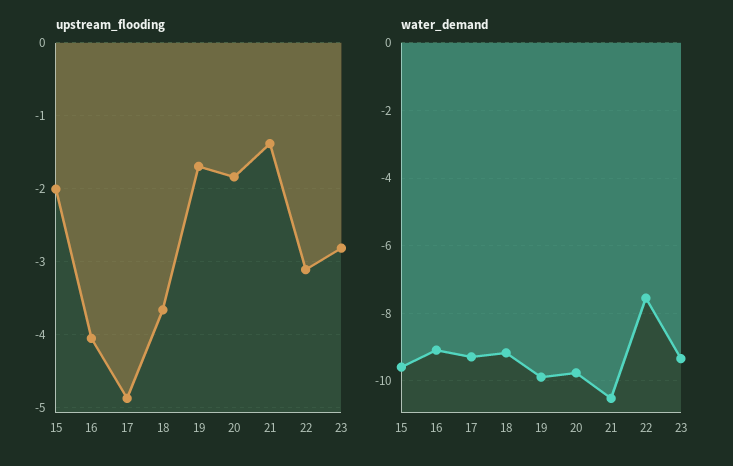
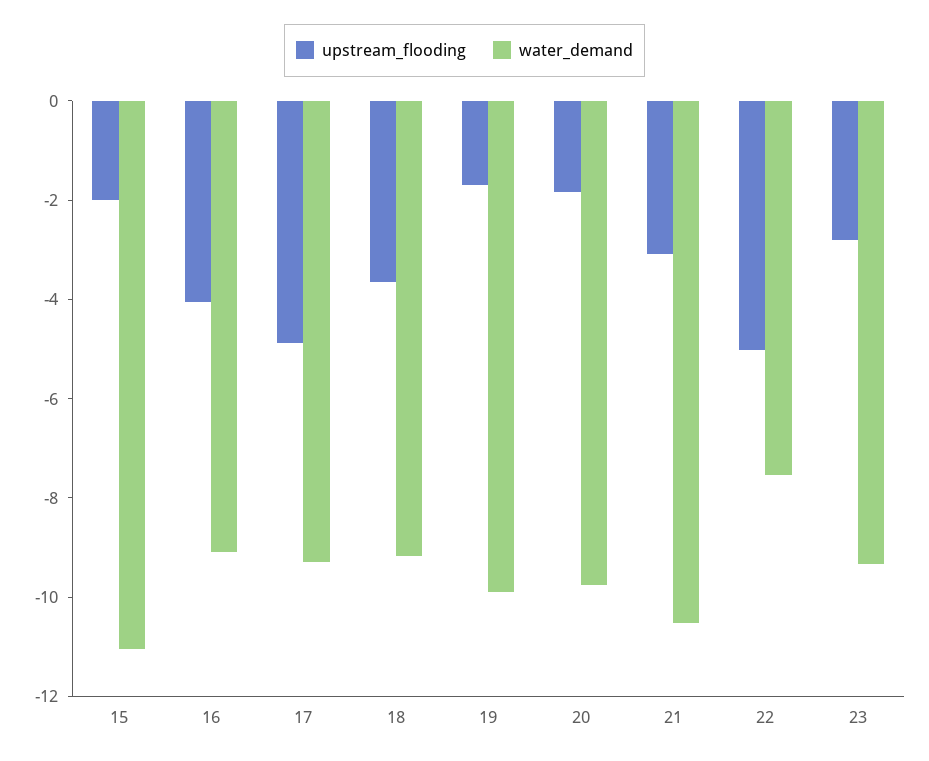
  {
    "upstream_flooding": {
      "15": -2,
      "16": -4,
      "17": -4.9,
      "18": -3.7,
      "19": -1.7,
      "20": -1.8,
-     "21": -1.4,
+     "21": -3,
-     "22": -3.1,
+     "22": -5,
      "23": -2.8
    },
    "water_demand": {
-     "15": -9.6,
+     "15": -11,
      "16": -9,
      "17": -9.2,
      "18": -9.2,
      "19": -9.8,
      "20": -9.8,
      "21": -10.6,
      "22": -7.6,
      "23": -9.4
    }
  }

